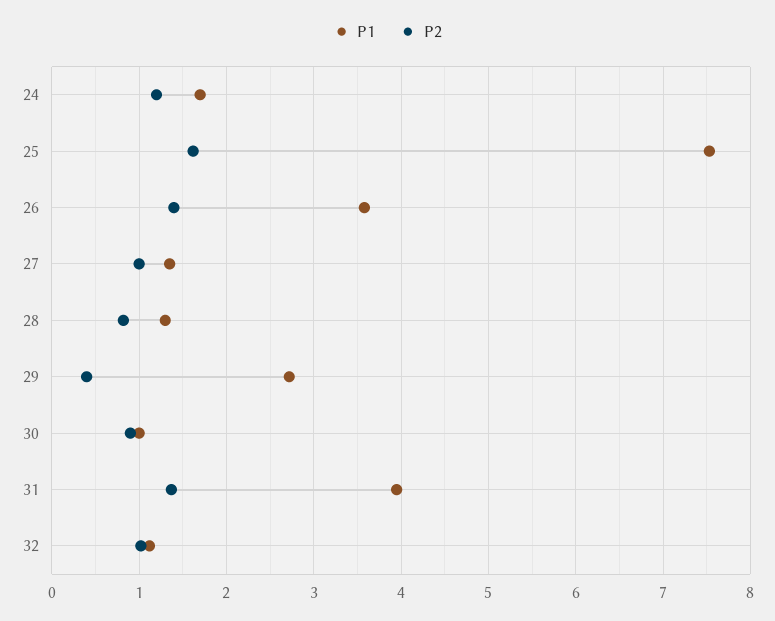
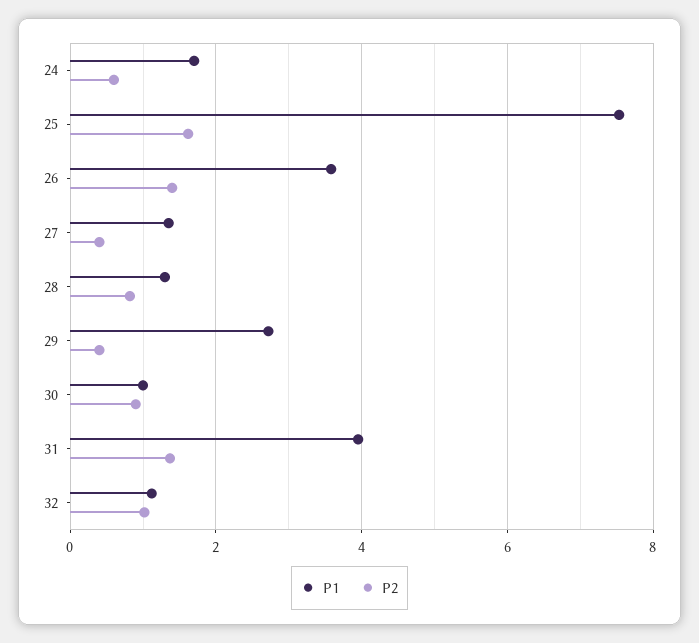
  {
    "P1": {
      "24": 1.7,
      "25": 7.5,
      "26": 3.6,
      "27": 1.4,
      "28": 1.3,
      "29": 2.7,
      "30": 1,
      "31": 4,
      "32": 1.1
    },
    "P2": {
-     "24": 1.2,
+     "24": 0.6,
      "25": 1.6,
      "26": 1.4,
-     "27": 1,
+     "27": 0.4,
      "28": 0.8,
      "29": 0.4,
      "30": 0.9,
      "31": 1.4,
      "32": 1
    }
  }

